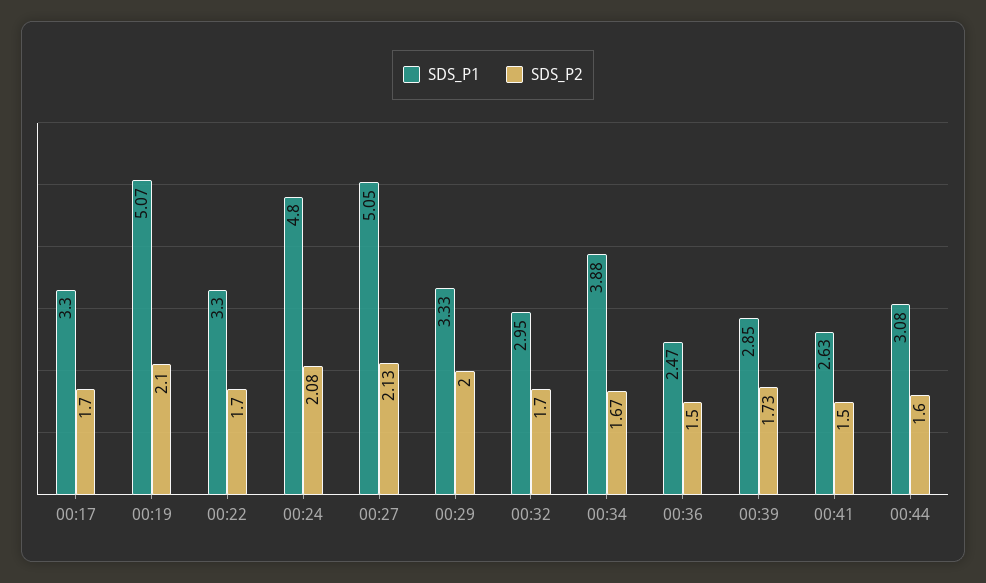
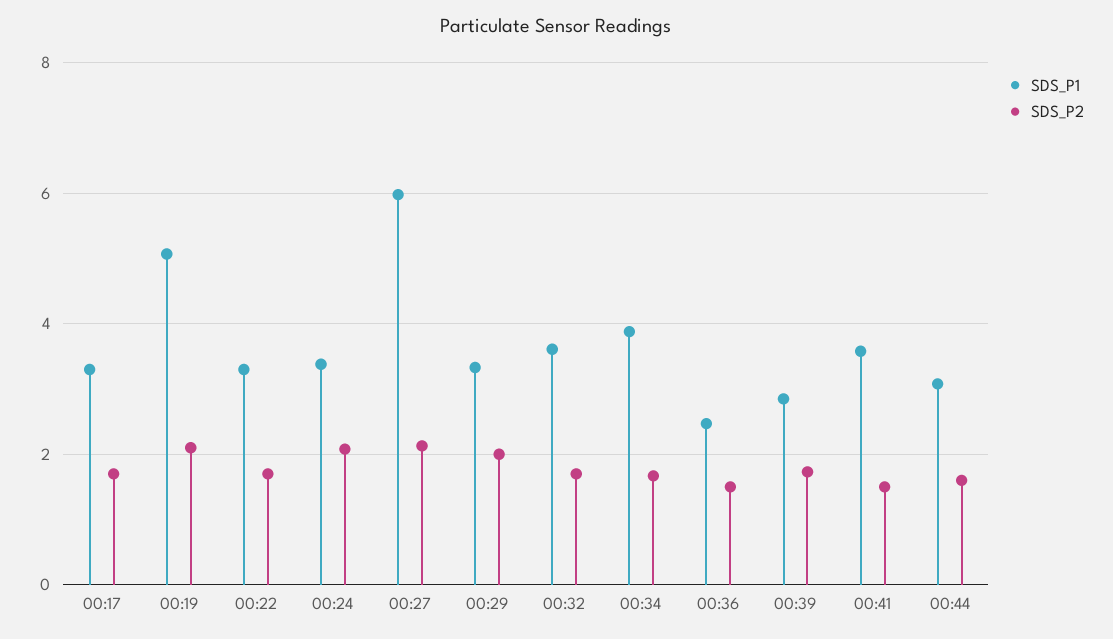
  {
    "SDS_P1": {
      "00:17": 3.3,
      "00:19": 5.07,
      "00:22": 3.3,
-     "00:24": 4.8,
+     "00:24": 3.4,
-     "00:27": 5.05,
+     "00:27": 6,
      "00:29": 3.33,
-     "00:32": 2.95,
+     "00:32": 3.6,
      "00:34": 3.88,
      "00:36": 2.47,
      "00:39": 2.85,
-     "00:41": 2.63,
+     "00:41": 3.6,
      "00:44": 3.08
    },
    "SDS_P2": {
      "00:17": 1.7,
      "00:19": 2.1,
      "00:22": 1.7,
      "00:24": 2.08,
      "00:27": 2.13,
      "00:29": 2,
      "00:32": 1.7,
      "00:34": 1.67,
      "00:36": 1.5,
      "00:39": 1.73,
      "00:41": 1.5,
      "00:44": 1.6
    }
  }

